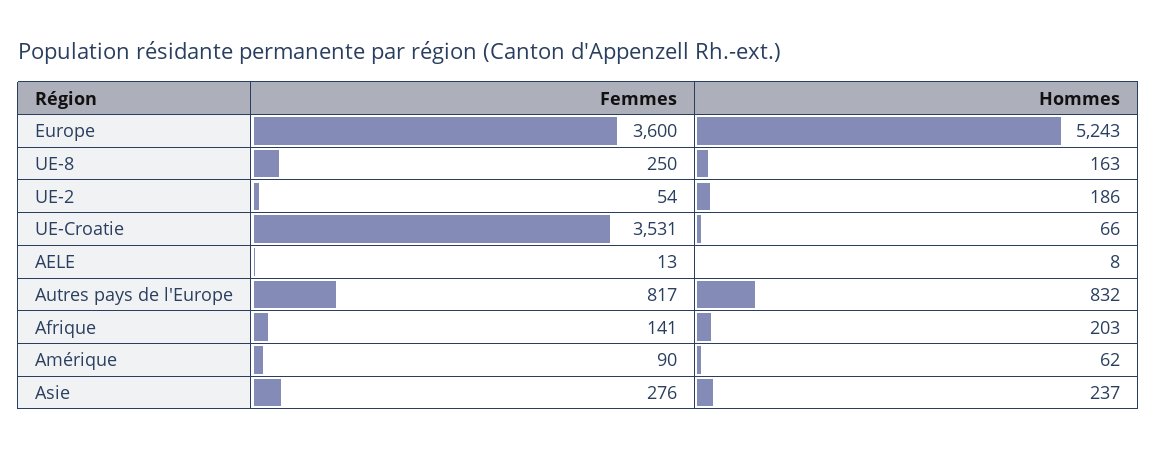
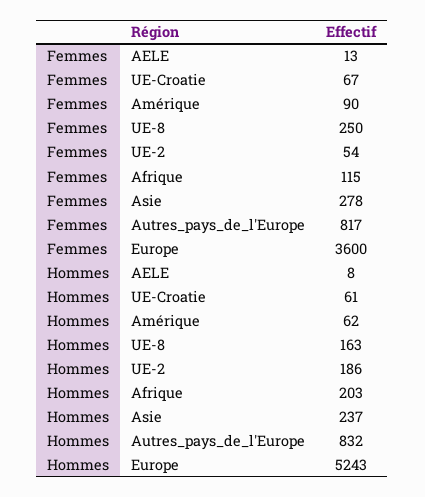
  {
    "Femmes": {
      "Europe": 3600,
      "UE-8": 250,
      "UE-2": 54,
-     "UE-Croatie": 3531,
+     "UE-Croatie": 67,
      "AELE": 13,
      "Autres pays de l'Europe": 817,
-     "Afrique": 141,
+     "Afrique": 115,
      "Amérique": 90,
-     "Asie": 276
+     "Asie": 278
    },
    "Hommes": {
      "Europe": 5243,
      "UE-8": 163,
      "UE-2": 186,
-     "UE-Croatie": 66,
+     "UE-Croatie": 61,
      "AELE": 8,
      "Autres pays de l'Europe": 832,
      "Afrique": 203,
      "Amérique": 62,
      "Asie": 237
    }
  }

